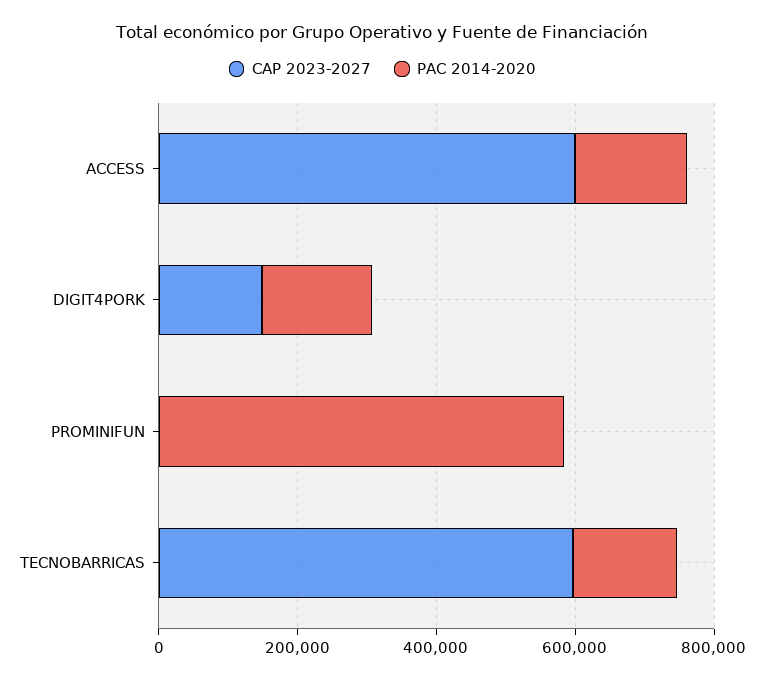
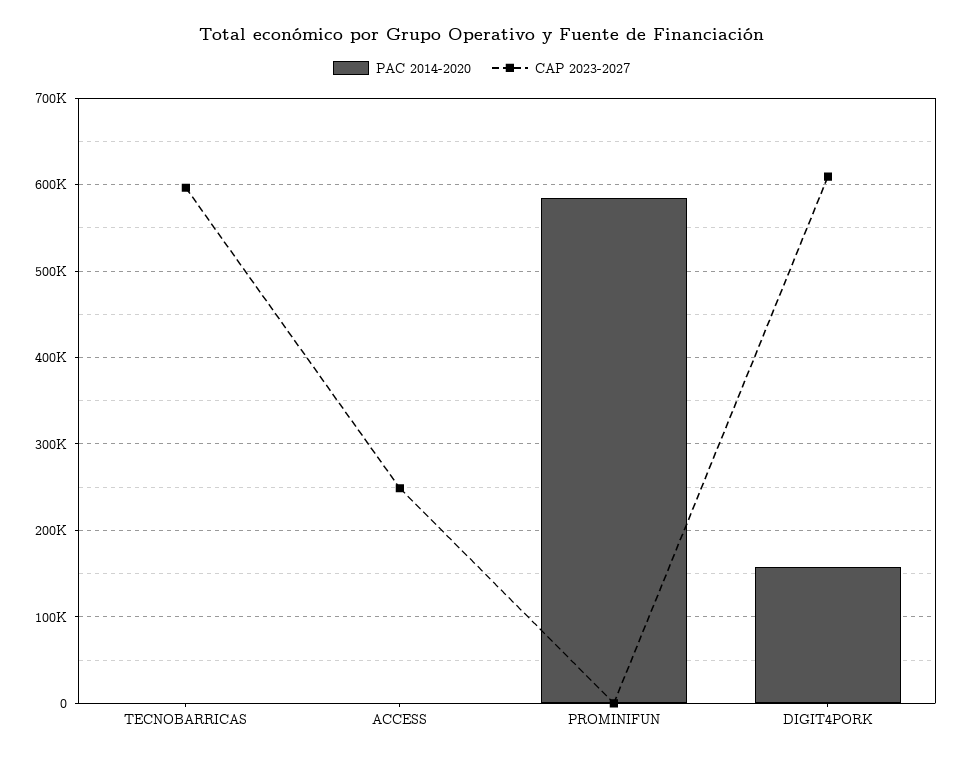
  {
    "CAP 2023-2027": {
-     "ACCESS": 600000,
+     "ACCESS": 250000,
-     "DIGIT4PORK": 150000,
+     "DIGIT4PORK": 610000,
      "PROMINIFUN": 0,
      "TECNOBARRICAS": 600000
    },
    "PAC 2014-2020": {
-     "ACCESS": 150000,
+     "ACCESS": 0,
      "DIGIT4PORK": 160000,
      "PROMINIFUN": 580000,
-     "TECNOBARRICAS": 150000
+     "TECNOBARRICAS": 0
    }
  }

